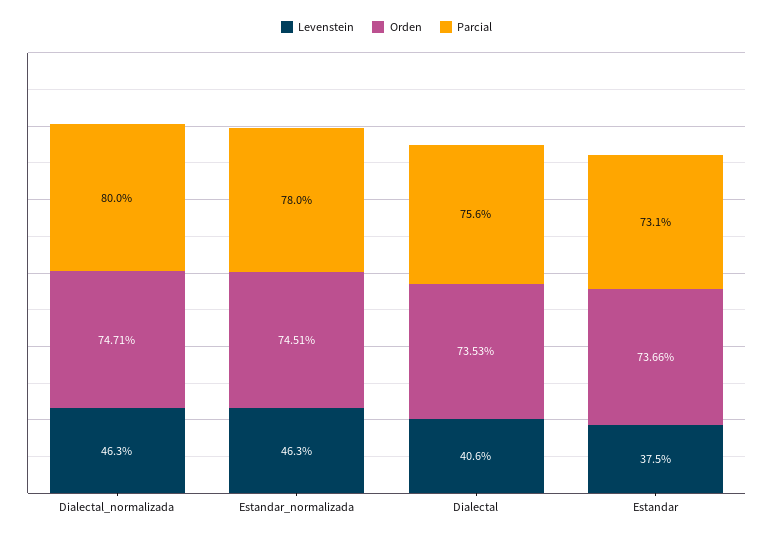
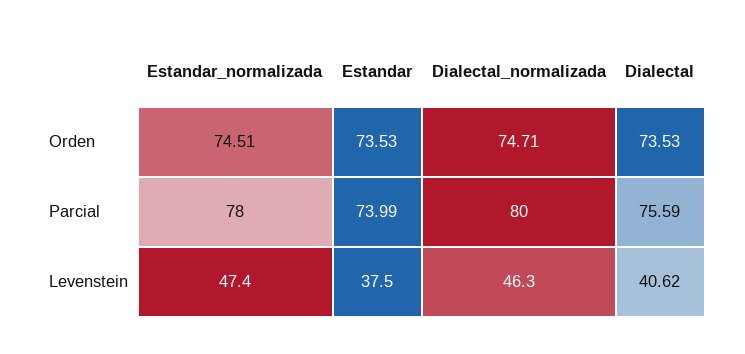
  {
    "Levenstein": {
      "Dialectal_normalizada": 46.3,
-     "Estandar_normalizada": 46.3,
+     "Estandar_normalizada": 47.4,
      "Dialectal": 40.62,
      "Estandar": 37.5
    },
    "Orden": {
      "Dialectal_normalizada": 74.71,
      "Estandar_normalizada": 74.51,
      "Dialectal": 73.53,
-     "Estandar": 73.66
+     "Estandar": 73.53
    },
    "Parcial": {
      "Dialectal_normalizada": 80,
      "Estandar_normalizada": 78,
      "Dialectal": 75.59,
-     "Estandar": 73.1
+     "Estandar": 73.99
    }
  }

